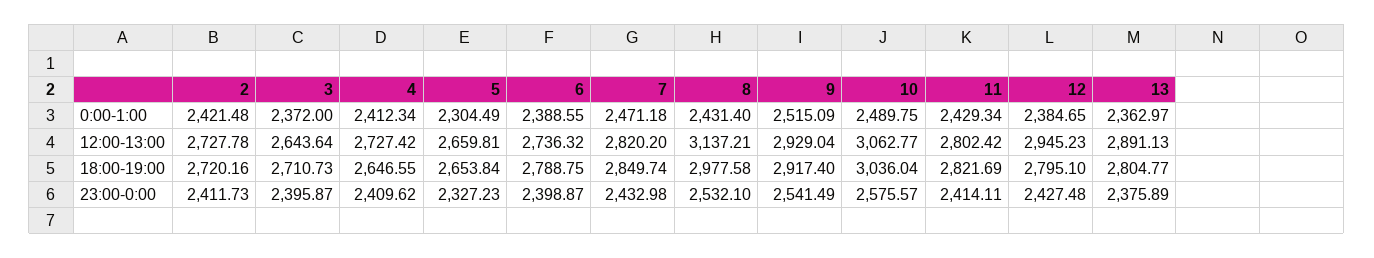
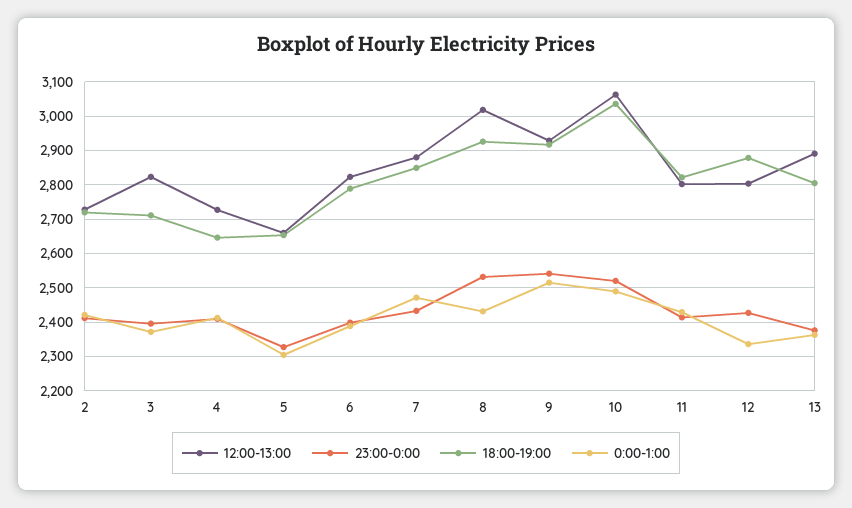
  {
    "0:00-1:00": {
      "2": 2421.48,
      "3": 2372,
      "4": 2412.34,
      "5": 2304.49,
      "6": 2388.55,
      "7": 2471.18,
      "8": 2431.4,
      "9": 2515.09,
      "10": 2489.75,
      "11": 2429.34,
-     "12": 2384.65,
+     "12": 2340,
      "13": 2362.97
    },
    "12:00-13:00": {
      "2": 2727.78,
-     "3": 2643.64,
+     "3": 2820,
      "4": 2727.42,
      "5": 2659.81,
-     "6": 2736.32,
+     "6": 2820,
-     "7": 2820.2,
+     "7": 2880,
-     "8": 3137.21,
+     "8": 3020,
      "9": 2929.04,
      "10": 3062.77,
      "11": 2802.42,
-     "12": 2945.23,
+     "12": 2800,
      "13": 2891.13
    },
    "18:00-19:00": {
      "2": 2720.16,
      "3": 2710.73,
      "4": 2646.55,
      "5": 2653.84,
      "6": 2788.75,
      "7": 2849.74,
-     "8": 2977.58,
+     "8": 2920,
      "9": 2917.4,
      "10": 3036.04,
      "11": 2821.69,
-     "12": 2795.1,
+     "12": 2880,
      "13": 2804.77
    },
    "23:00-0:00": {
      "2": 2411.73,
      "3": 2395.87,
      "4": 2409.62,
      "5": 2327.23,
      "6": 2398.87,
      "7": 2432.98,
      "8": 2532.1,
      "9": 2541.49,
-     "10": 2575.57,
+     "10": 2520,
      "11": 2414.11,
      "12": 2427.48,
      "13": 2375.89
    }
  }

